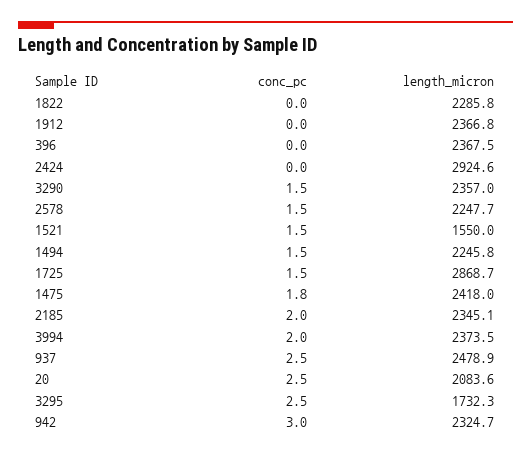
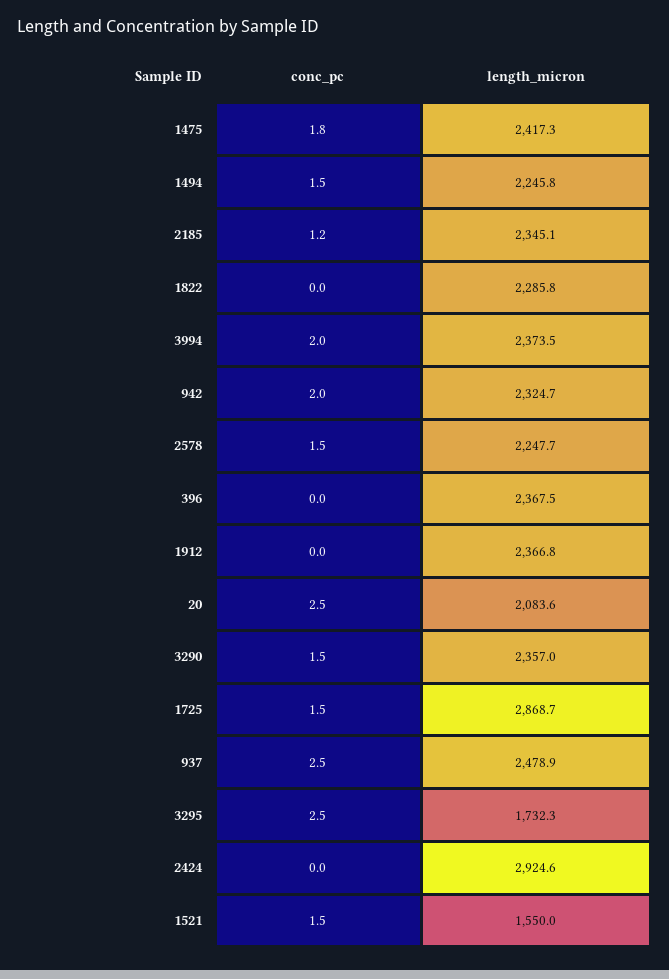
  {
    "conc_pc": {
      "1822": 0,
      "1912": 0,
      "396": 0,
      "2424": 0,
      "3290": 1.5,
      "2578": 1.5,
      "1521": 1.5,
      "1494": 1.5,
      "1725": 1.5,
      "1475": 1.8,
-     "2185": 2,
+     "2185": 1.2,
      "3994": 2,
      "937": 2.5,
      "20": 2.5,
      "3295": 2.5,
-     "942": 3
+     "942": 2
    },
    "length_micron": {
      "1822": 2285.8,
      "1912": 2366.8,
      "396": 2367.5,
      "2424": 2924.6,
      "3290": 2357,
      "2578": 2247.7,
      "1521": 1550,
      "1494": 2245.8,
      "1725": 2868.7,
-     "1475": 2418,
+     "1475": 2417.3,
      "2185": 2345.1,
      "3994": 2373.5,
      "937": 2478.9,
      "20": 2083.6,
      "3295": 1732.3,
      "942": 2324.7
    }
  }

